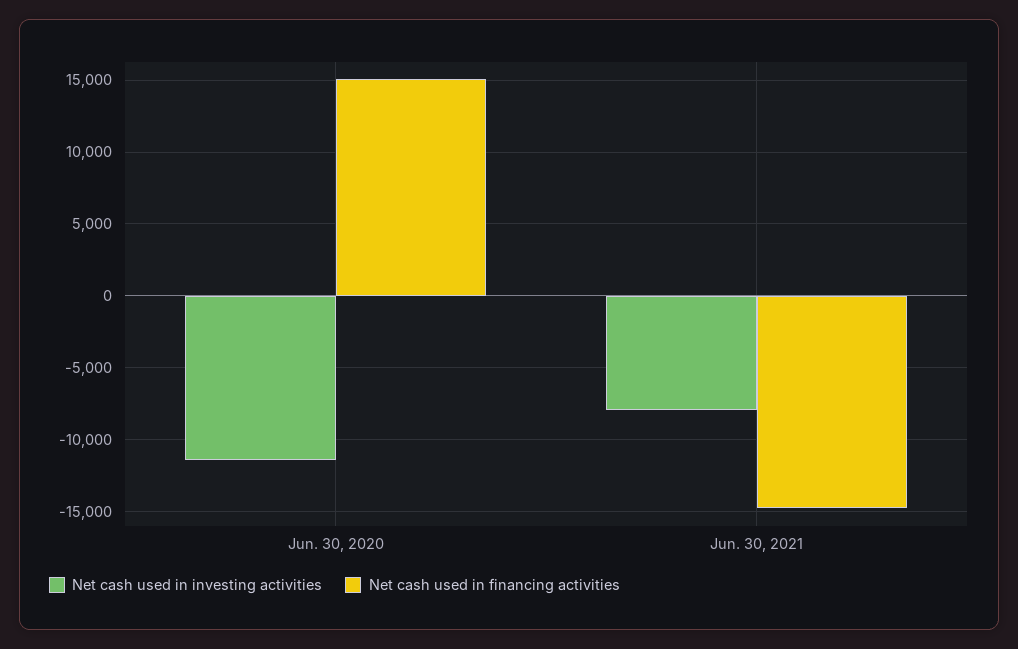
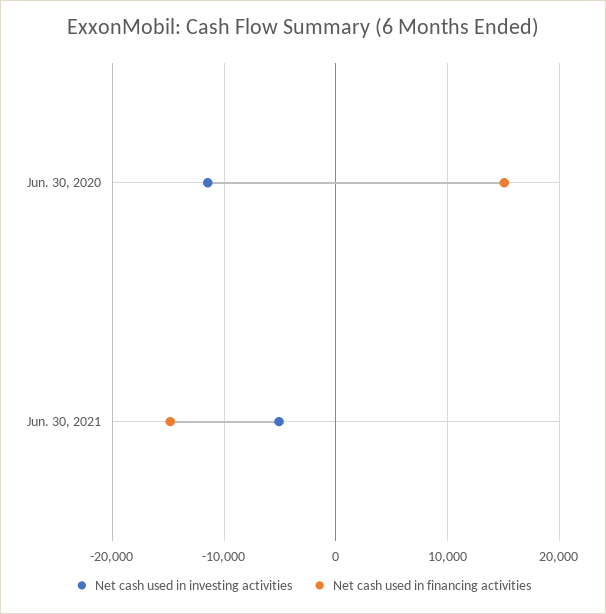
  {
    "Net cash used in investing activities": {
      "Jun. 30, 2020": -11500,
-     "Jun. 30, 2021": -8000
+     "Jun. 30, 2021": -5000
    },
    "Net cash used in financing activities": {
      "Jun. 30, 2020": 15000,
      "Jun. 30, 2021": -15000
    }
  }

